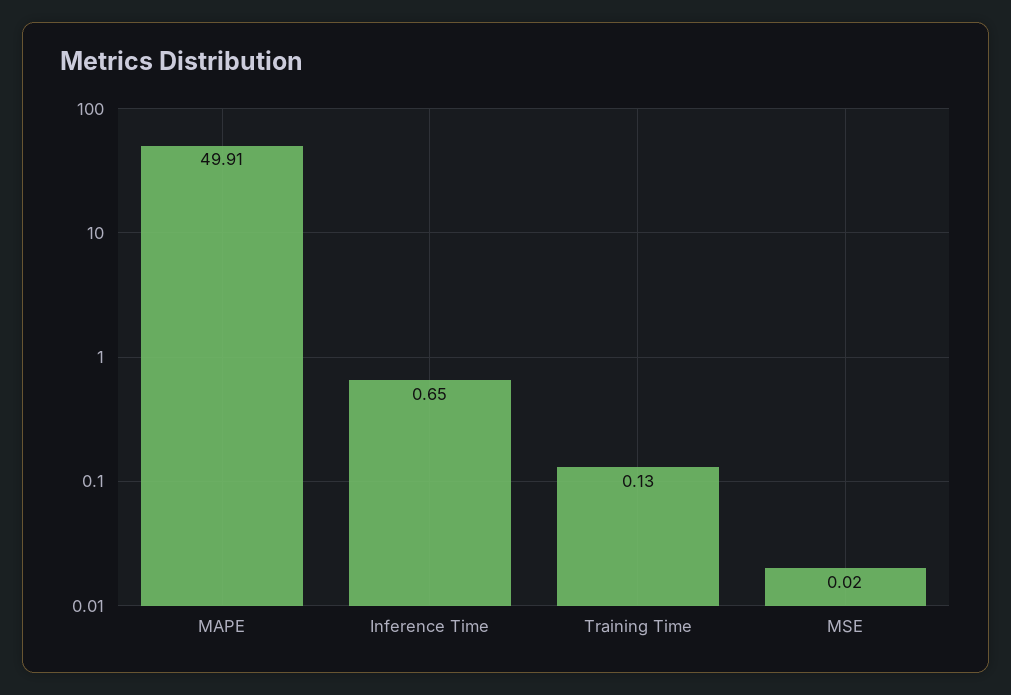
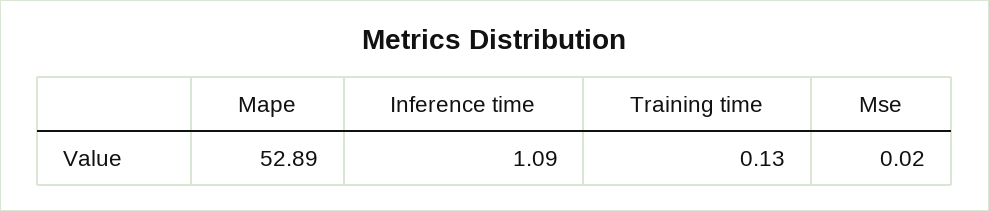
  {
-   "MAPE": 49.91,
+   "MAPE": 52.89,
-   "Inference Time": 0.65,
+   "Inference Time": 1.09,
    "Training Time": 0.13,
    "MSE": 0.02
  }

